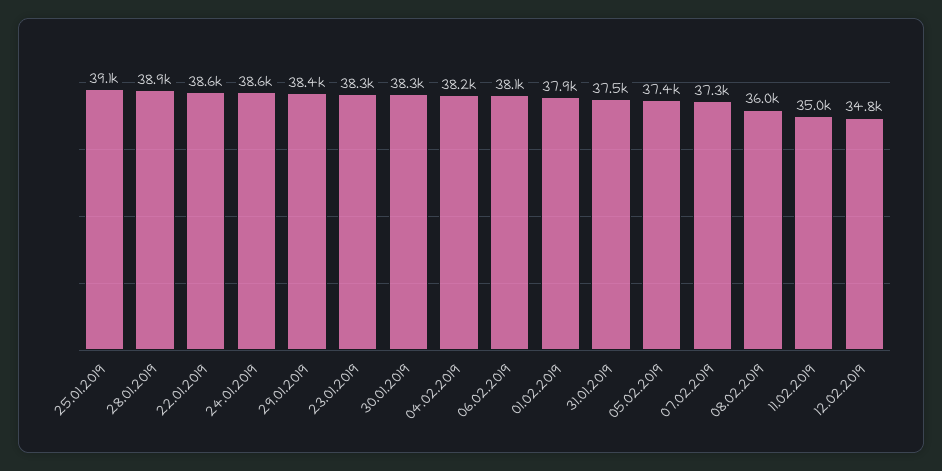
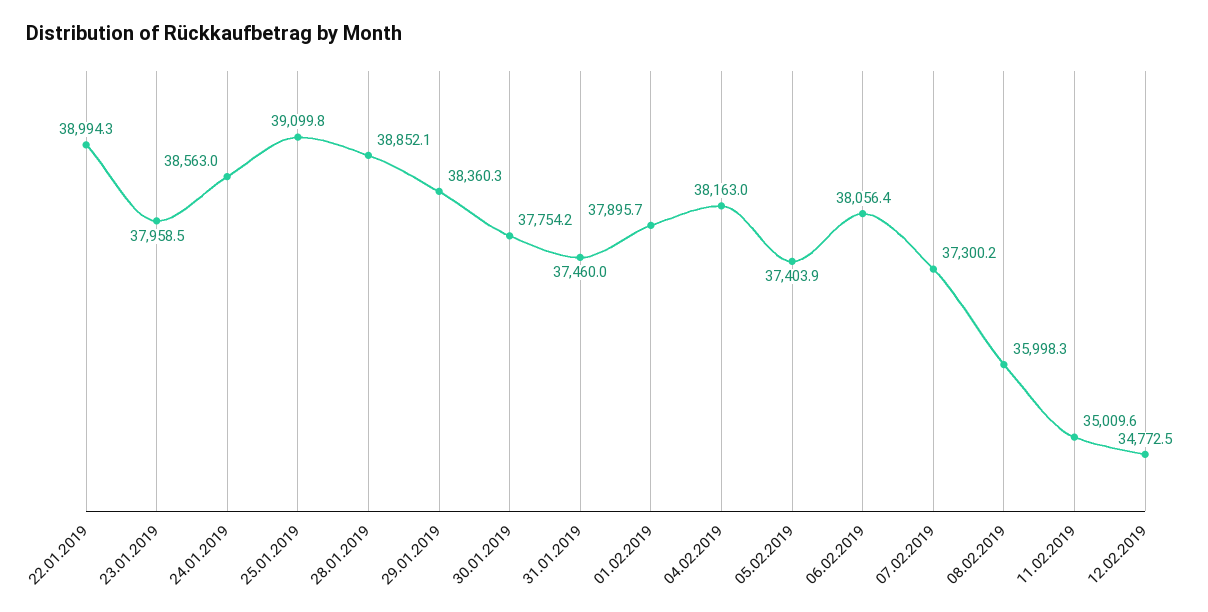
  {
    "25.01.2019": 39099.8,
    "28.01.2019": 38852.1,
-   "22.01.2019": 38600,
+   "22.01.2019": 38994.3,
    "24.01.2019": 38563,
    "29.01.2019": 38360.3,
-   "23.01.2019": 38300,
+   "23.01.2019": 37958.5,
-   "30.01.2019": 38300,
+   "30.01.2019": 37754.2,
    "04.02.2019": 38163,
    "06.02.2019": 38056.4,
    "01.02.2019": 37895.7,
    "31.01.2019": 37460,
    "05.02.2019": 37403.9,
    "07.02.2019": 37300.2,
    "08.02.2019": 35998.3,
    "11.02.2019": 35009.6,
    "12.02.2019": 34772.5
  }

